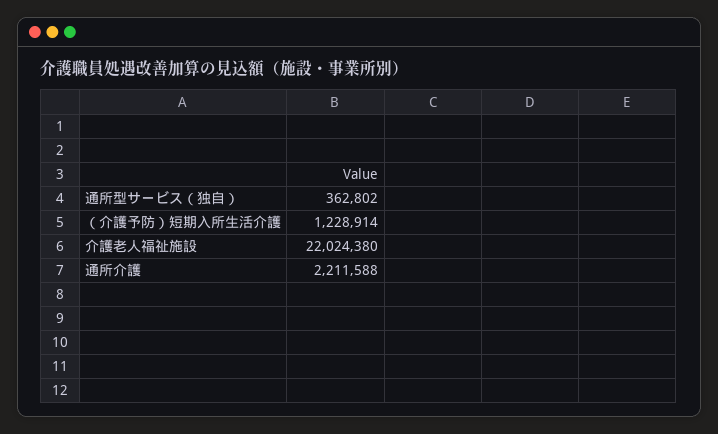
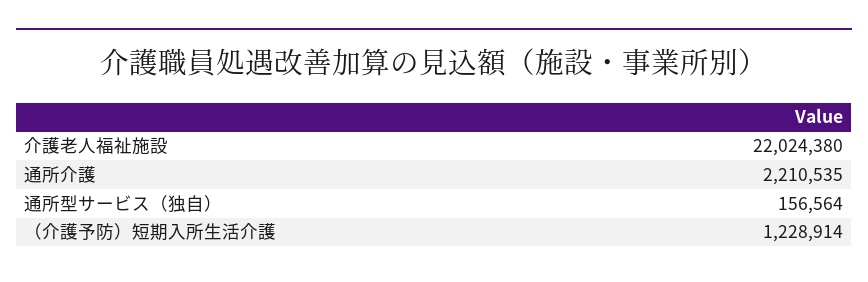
  {
-   "通所型サービス（独自）": 362802,
+   "通所型サービス（独自）": 156564,
    "（介護予防）短期入所生活介護": 1228914,
    "介護老人福祉施設": 22024380,
-   "通所介護": 2211588
+   "通所介護": 2210535
  }

